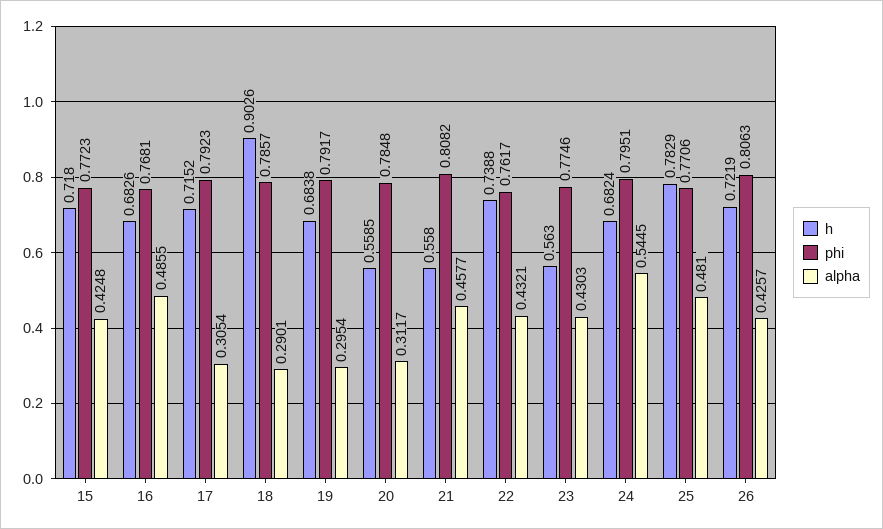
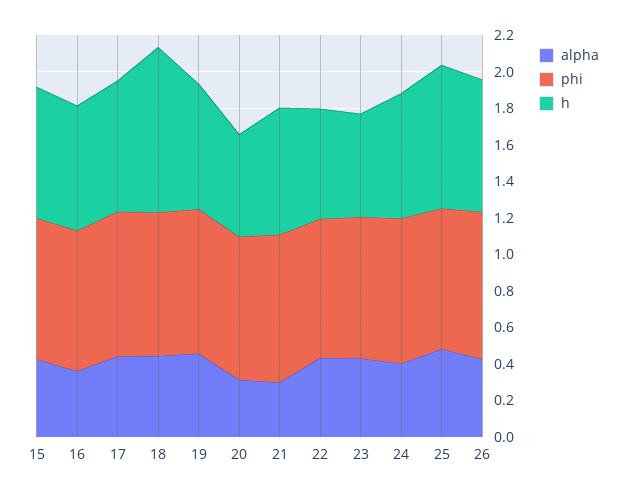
  {
    "h": {
      "15": 0.718,
      "16": 0.6826,
      "17": 0.7152,
      "18": 0.9026,
      "19": 0.6838,
      "20": 0.5585,
-     "21": 0.558,
+     "21": 0.7,
-     "22": 0.7388,
+     "22": 0.6,
      "23": 0.563,
      "24": 0.6824,
      "25": 0.7829,
      "26": 0.7219
    },
    "phi": {
      "15": 0.7723,
      "16": 0.7681,
      "17": 0.7923,
      "18": 0.7857,
      "19": 0.7917,
      "20": 0.7848,
      "21": 0.8082,
      "22": 0.7617,
      "23": 0.7746,
      "24": 0.7951,
      "25": 0.7706,
      "26": 0.8063
    },
    "alpha": {
      "15": 0.4248,
-     "16": 0.4855,
+     "16": 0.35,
-     "17": 0.3054,
+     "17": 0.45,
-     "18": 0.2901,
+     "18": 0.45,
-     "19": 0.2954,
+     "19": 0.45,
      "20": 0.3117,
-     "21": 0.4577,
+     "21": 0.3,
      "22": 0.4321,
      "23": 0.4303,
-     "24": 0.5445,
+     "24": 0.4,
      "25": 0.481,
      "26": 0.4257
    }
  }

